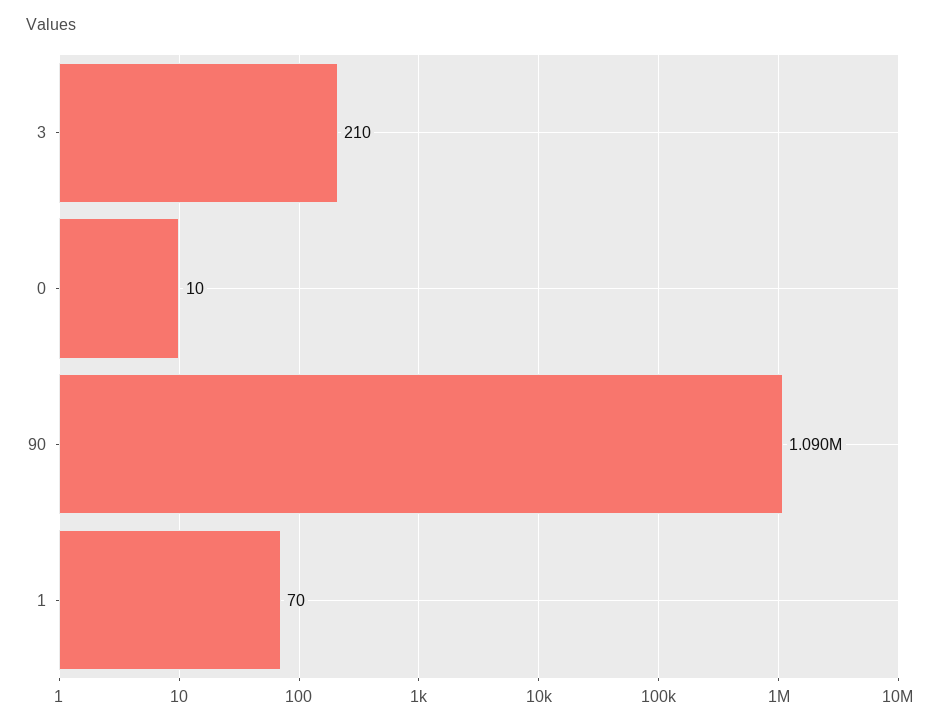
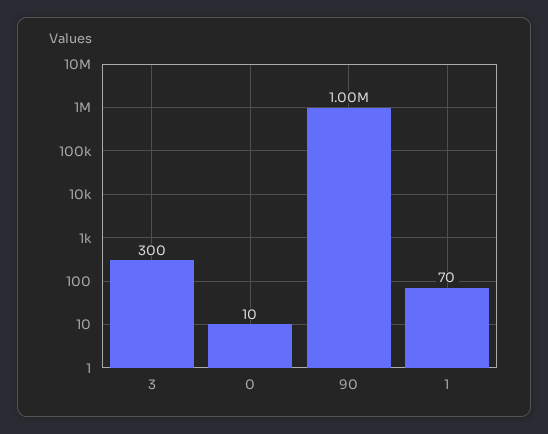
  {
-   "3": 210,
+   "3": 300,
    "0": 10,
-   "90": 1090000,
+   "90": 1000000,
    "1": 70
  }

